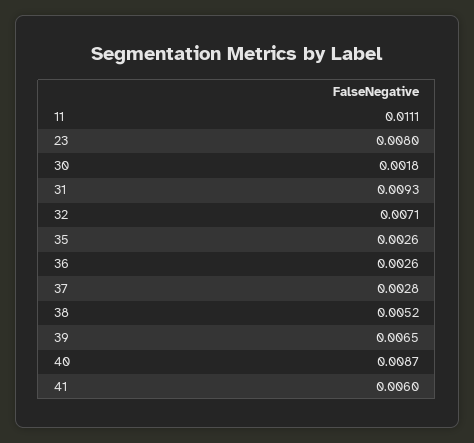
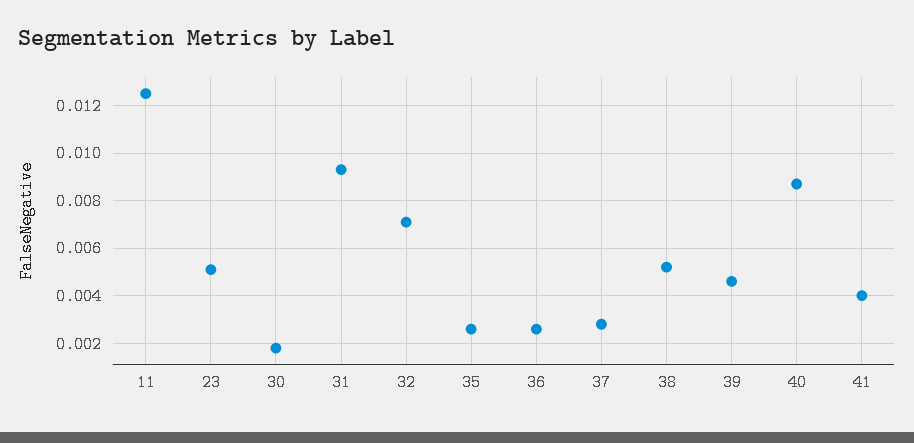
  {
-   "11": 0.0111,
+   "11": 0.0125,
-   "23": 0.008,
+   "23": 0.005,
    "30": 0.0018,
    "31": 0.0093,
    "32": 0.0071,
    "35": 0.0026,
    "36": 0.0026,
    "37": 0.0028,
    "38": 0.0052,
-   "39": 0.0065,
+   "39": 0.0045,
    "40": 0.0087,
-   "41": 0.006
+   "41": 0.004
  }

